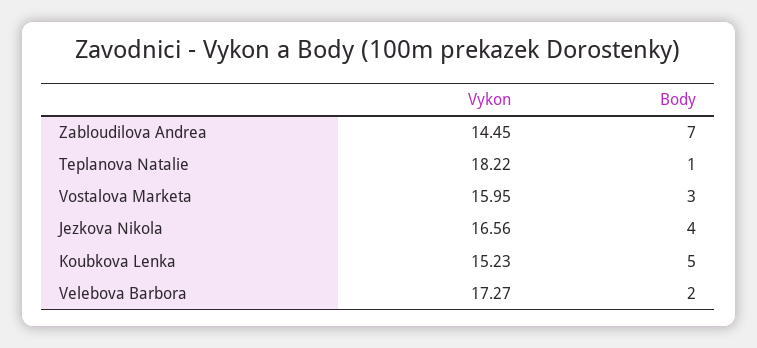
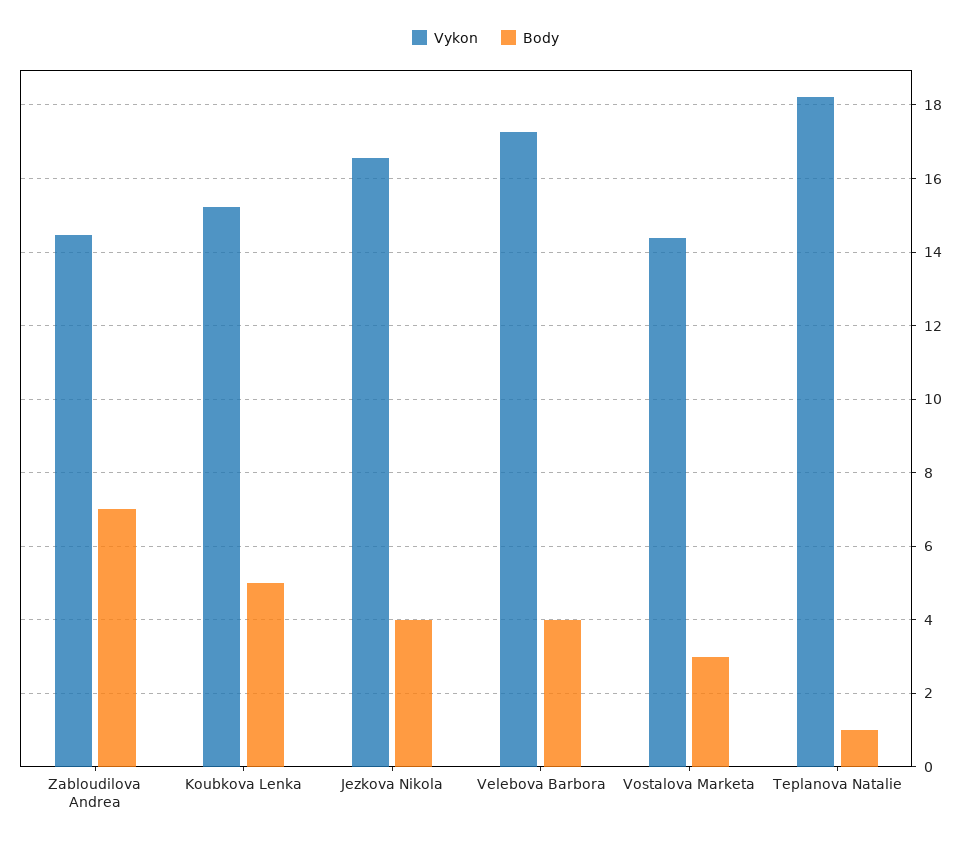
  {
    "Vykon": {
      "Zabloudilova Andrea": 14.45,
      "Teplanova Natalie": 18.22,
-     "Vostalova Marketa": 15.95,
+     "Vostalova Marketa": 14.4,
      "Jezkova Nikola": 16.56,
      "Koubkova Lenka": 15.23,
      "Velebova Barbora": 17.27
    },
    "Body": {
      "Zabloudilova Andrea": 7,
      "Teplanova Natalie": 1,
      "Vostalova Marketa": 3,
      "Jezkova Nikola": 4,
      "Koubkova Lenka": 5,
-     "Velebova Barbora": 2
+     "Velebova Barbora": 4
    }
  }

